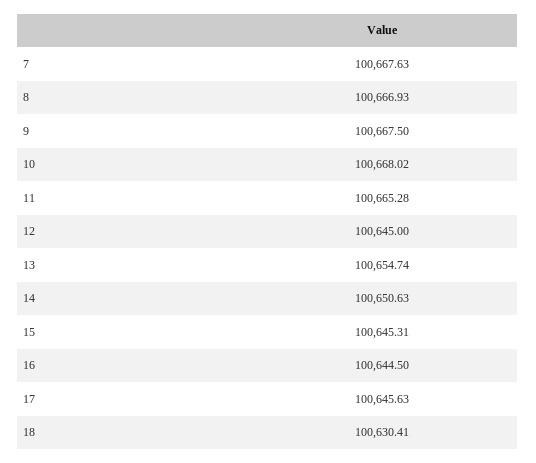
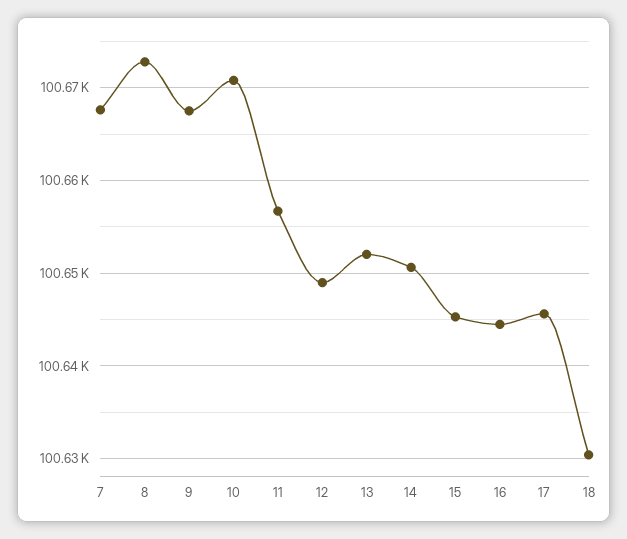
  {
    "7": 100667.63,
-   "8": 100666.93,
+   "8": 100673,
    "9": 100667.5,
-   "10": 100668.02,
+   "10": 100671,
-   "11": 100665.28,
+   "11": 100657,
-   "12": 100645,
+   "12": 100649,
-   "13": 100654.74,
+   "13": 100652,
    "14": 100650.63,
    "15": 100645.31,
    "16": 100644.5,
    "17": 100645.63,
    "18": 100630.41
  }

